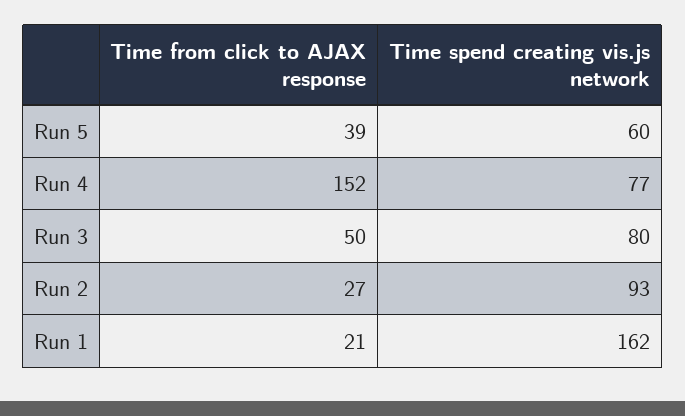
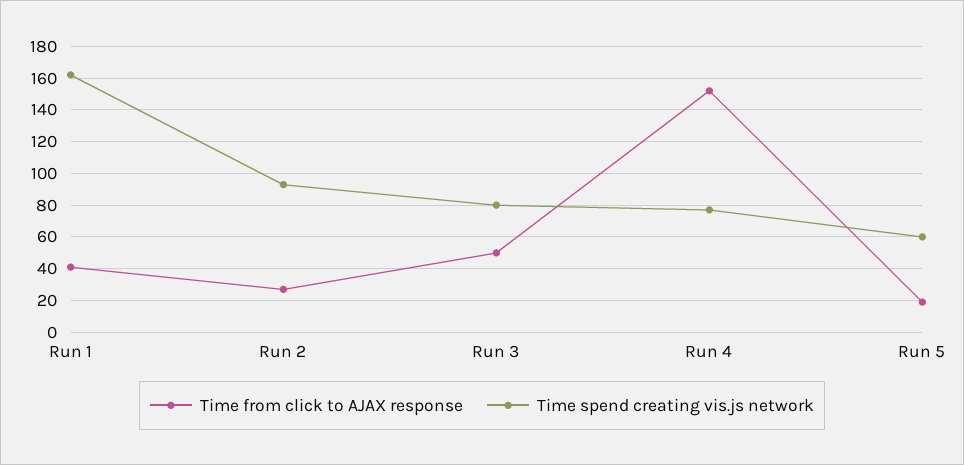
  {
    "Time from click to AJAX response": {
-     "Run 5": 39,
+     "Run 5": 20,
      "Run 4": 152,
      "Run 3": 50,
      "Run 2": 27,
-     "Run 1": 21
+     "Run 1": 40
    },
    "Time spend creating vis.js network": {
      "Run 5": 60,
      "Run 4": 77,
      "Run 3": 80,
      "Run 2": 93,
      "Run 1": 162
    }
  }

